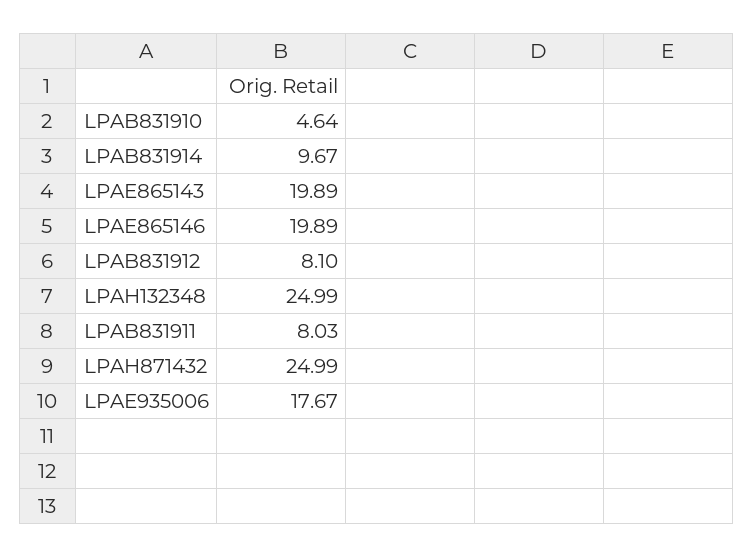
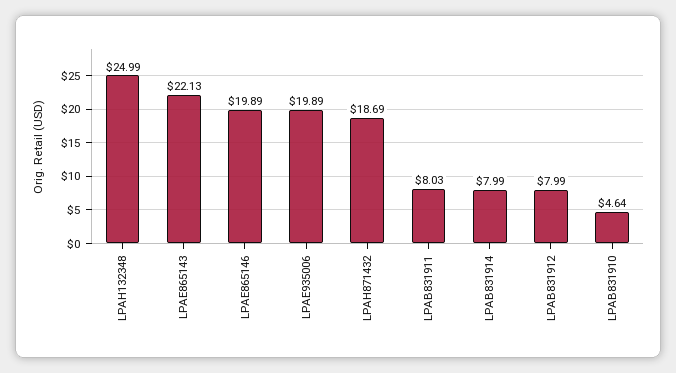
  {
    "LPAB831910": 4.64,
-   "LPAB831914": 9.67,
+   "LPAB831914": 7.99,
-   "LPAE865143": 19.89,
+   "LPAE865143": 22.13,
    "LPAE865146": 19.89,
-   "LPAB831912": 8.1,
+   "LPAB831912": 7.99,
    "LPAH132348": 24.99,
    "LPAB831911": 8.03,
-   "LPAH871432": 24.99,
+   "LPAH871432": 18.69,
-   "LPAE935006": 17.67
+   "LPAE935006": 19.89
  }

